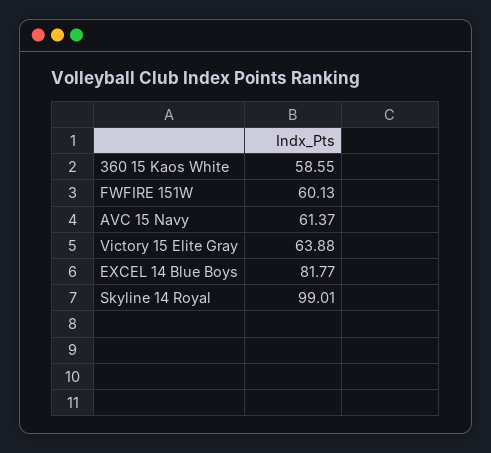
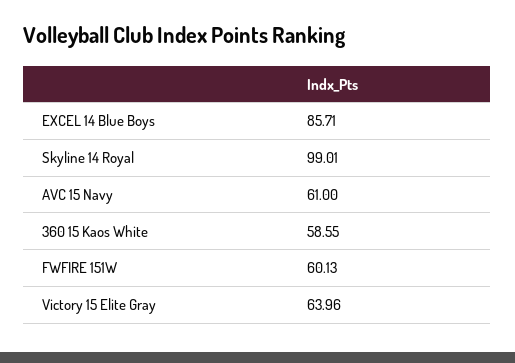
  {
    "360 15 Kaos White": 58.55,
    "FWFIRE 151W": 60.13,
-   "AVC 15 Navy": 61.37,
+   "AVC 15 Navy": 61,
-   "Victory 15 Elite Gray": 63.88,
+   "Victory 15 Elite Gray": 63.96,
-   "EXCEL 14 Blue Boys": 81.77,
+   "EXCEL 14 Blue Boys": 85.71,
    "Skyline 14 Royal": 99.01
  }

